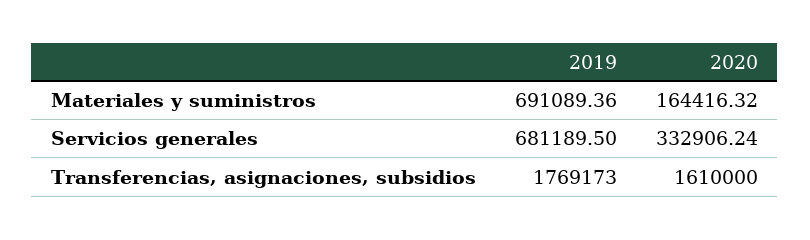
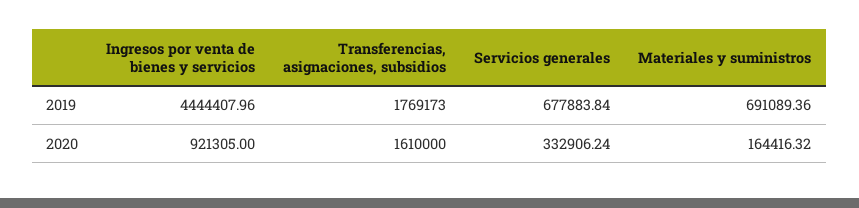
  {
    "2019": {
      "Materiales y suministros": 691089.36,
-     "Servicios generales": 681189.5,
+     "Servicios generales": 677883.84,
-     "Transferencias, asignaciones, subsidios": 1769173
+     "Transferencias, asignaciones, subsidios": 1769173,
+     "Ingresos por venta de bienes y servicios": 4444407.96
    },
    "2020": {
      "Materiales y suministros": 164416.32,
      "Servicios generales": 332906.24,
-     "Transferencias, asignaciones, subsidios": 1610000
+     "Transferencias, asignaciones, subsidios": 1610000,
+     "Ingresos por venta de bienes y servicios": 921305
    }
  }

